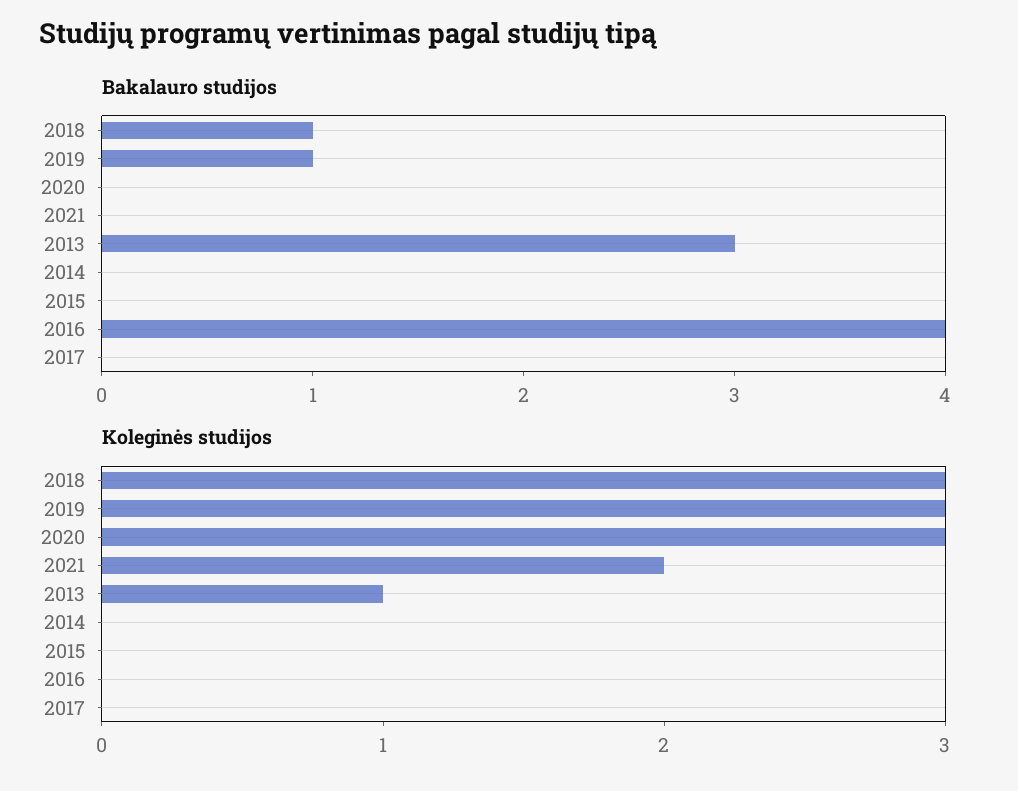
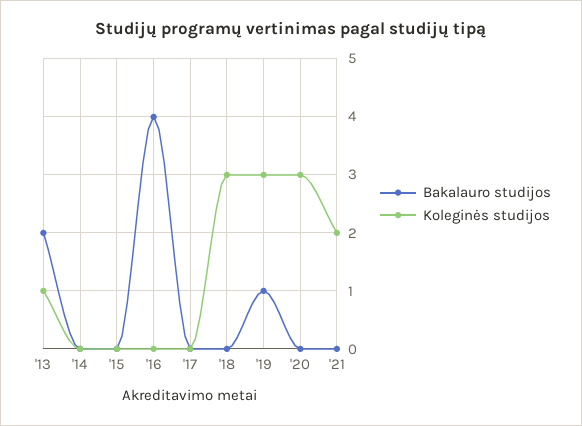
  {
    "Bakalauro studijos": {
-     "2018": 1,
+     "2018": 0,
      "2019": 1,
      "2020": 0,
      "2021": 0,
-     "2013": 3,
+     "2013": 2,
      "2014": 0,
      "2015": 0,
      "2016": 4,
      "2017": 0
    },
    "Koleginės studijos": {
      "2018": 3,
      "2019": 3,
      "2020": 3,
      "2021": 2,
      "2013": 1,
      "2014": 0,
      "2015": 0,
      "2016": 0,
      "2017": 0
    }
  }

